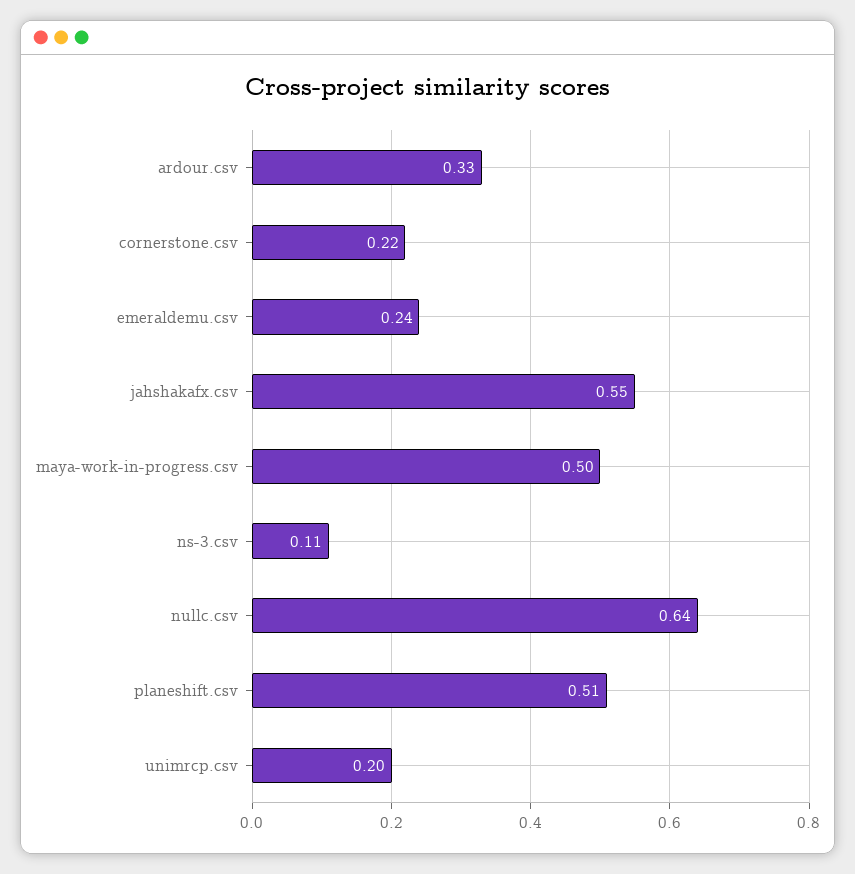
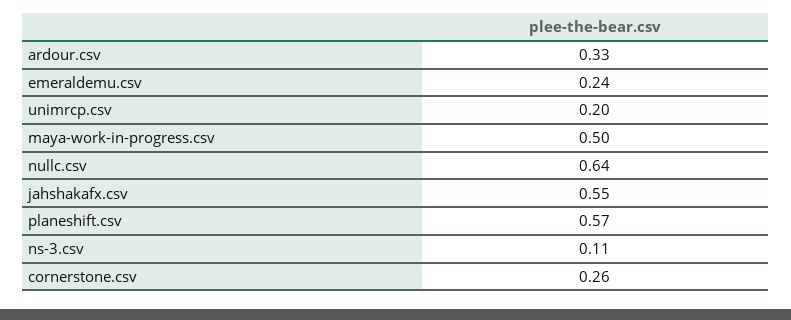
  {
    "ardour.csv": 0.33,
-   "cornerstone.csv": 0.22,
+   "cornerstone.csv": 0.26,
    "emeraldemu.csv": 0.24,
    "jahshakafx.csv": 0.55,
    "maya-work-in-progress.csv": 0.5,
    "ns-3.csv": 0.11,
    "nullc.csv": 0.64,
-   "planeshift.csv": 0.51,
+   "planeshift.csv": 0.57,
    "unimrcp.csv": 0.2
  }

